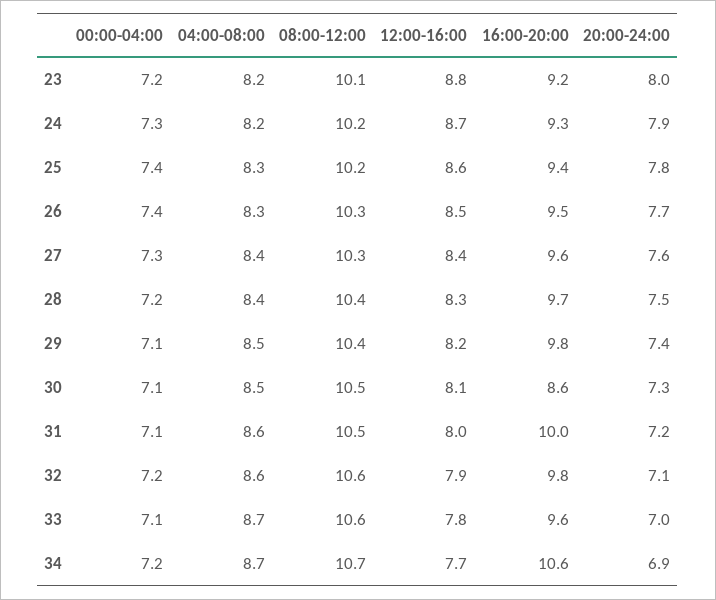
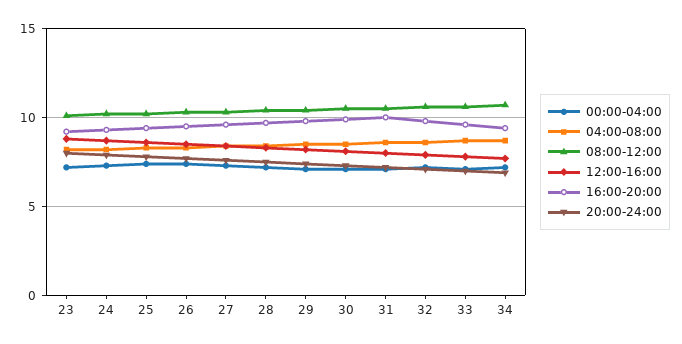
  {
    "00:00-04:00": {
      "23": 7.2,
      "24": 7.3,
      "25": 7.4,
      "26": 7.4,
      "27": 7.3,
      "28": 7.2,
      "29": 7.1,
      "30": 7.1,
      "31": 7.1,
      "32": 7.2,
      "33": 7.1,
      "34": 7.2
    },
    "04:00-08:00": {
      "23": 8.2,
      "24": 8.2,
      "25": 8.3,
      "26": 8.3,
      "27": 8.4,
      "28": 8.4,
      "29": 8.5,
      "30": 8.5,
      "31": 8.6,
      "32": 8.6,
      "33": 8.7,
      "34": 8.7
    },
    "08:00-12:00": {
      "23": 10.1,
      "24": 10.2,
      "25": 10.2,
      "26": 10.3,
      "27": 10.3,
      "28": 10.4,
      "29": 10.4,
      "30": 10.5,
      "31": 10.5,
      "32": 10.6,
      "33": 10.6,
      "34": 10.7
    },
    "12:00-16:00": {
      "23": 8.8,
      "24": 8.7,
      "25": 8.6,
      "26": 8.5,
      "27": 8.4,
      "28": 8.3,
      "29": 8.2,
      "30": 8.1,
      "31": 8,
      "32": 7.9,
      "33": 7.8,
      "34": 7.7
    },
    "16:00-20:00": {
      "23": 9.2,
      "24": 9.3,
      "25": 9.4,
      "26": 9.5,
      "27": 9.6,
      "28": 9.7,
      "29": 9.8,
-     "30": 8.6,
+     "30": 10,
      "31": 10,
      "32": 9.8,
      "33": 9.6,
-     "34": 10.6
+     "34": 9.5
    },
    "20:00-24:00": {
      "23": 8,
      "24": 7.9,
      "25": 7.8,
      "26": 7.7,
      "27": 7.6,
      "28": 7.5,
      "29": 7.4,
      "30": 7.3,
      "31": 7.2,
      "32": 7.1,
      "33": 7,
      "34": 6.9
    }
  }

